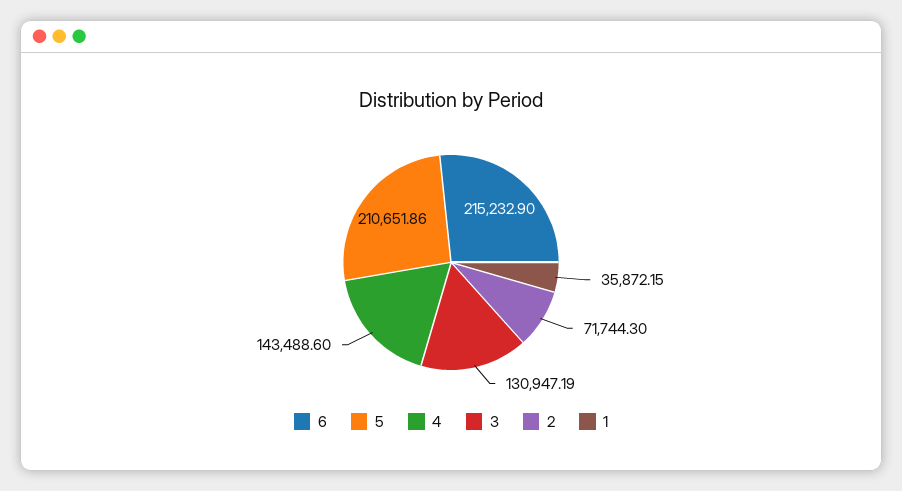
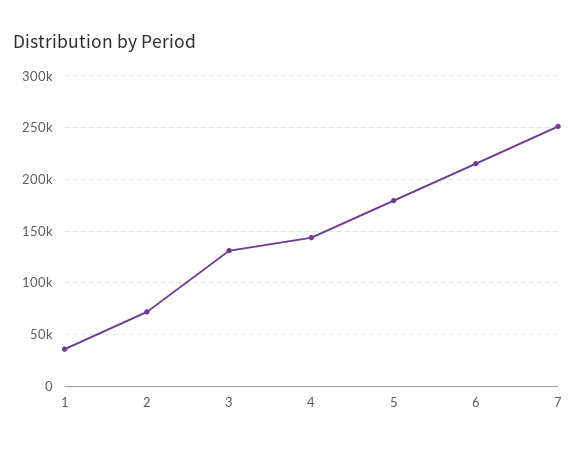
  {
    "6": 215232.9,
-   "5": 210651.86,
+   "5": 180000,
    "4": 143488.6,
    "3": 130947.19,
    "2": 71744.3,
-   "1": 35872.15
+   "1": 35872.15,
+   "7": 250000
  }

